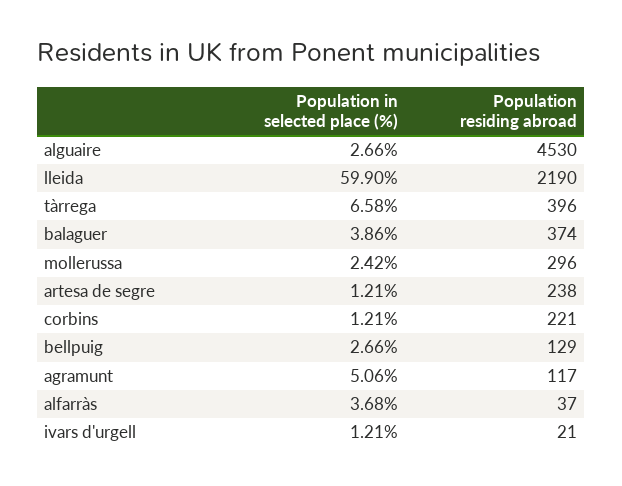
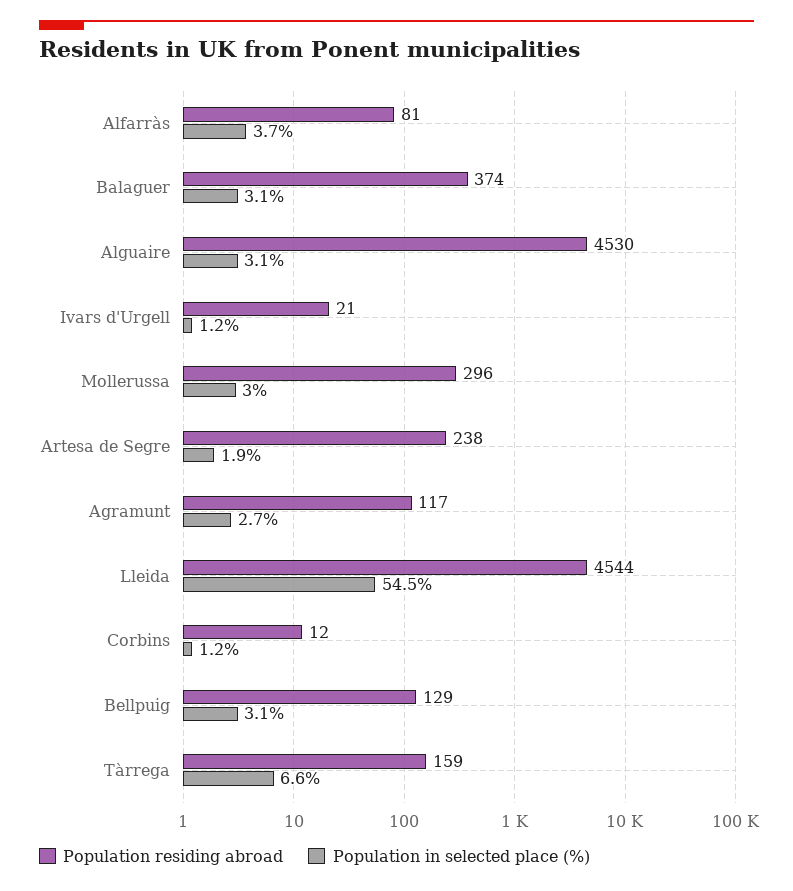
  {
    "Population in selected place (%)": {
-     "alguaire": 2.66,
+     "alguaire": 3.1,
-     "lleida": 59.9,
+     "lleida": 54.5,
      "tàrrega": 6.58,
-     "balaguer": 3.86,
+     "balaguer": 3.1,
-     "mollerussa": 2.42,
+     "mollerussa": 3,
-     "artesa de segre": 1.21,
+     "artesa de segre": 1.9,
      "corbins": 1.21,
-     "bellpuig": 2.66,
+     "bellpuig": 3.1,
-     "agramunt": 5.06,
+     "agramunt": 2.7,
      "alfarràs": 3.68,
      "ivars d'urgell": 1.21
    },
    "Population residing abroad": {
      "alguaire": 4530,
-     "lleida": 2190,
+     "lleida": 4544,
-     "tàrrega": 396,
+     "tàrrega": 159,
      "balaguer": 374,
      "mollerussa": 296,
      "artesa de segre": 238,
-     "corbins": 221,
+     "corbins": 12,
      "bellpuig": 129,
      "agramunt": 117,
-     "alfarràs": 37,
+     "alfarràs": 81,
      "ivars d'urgell": 21
    }
  }

